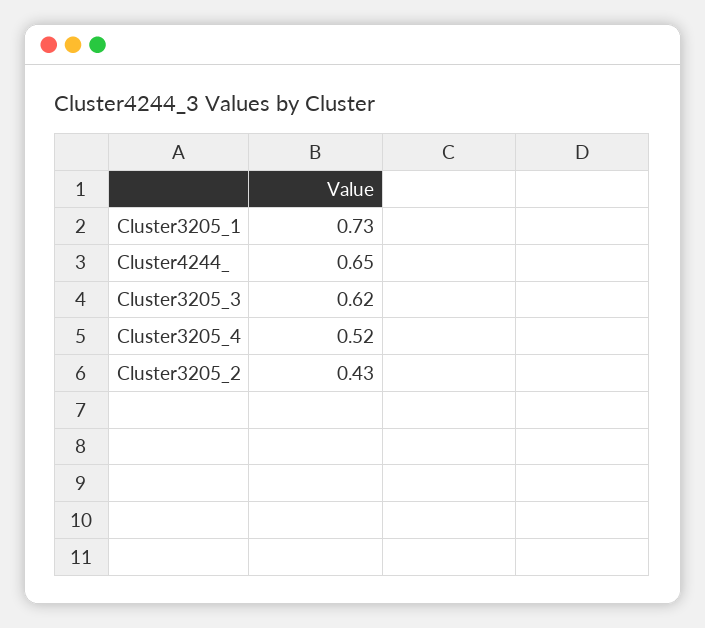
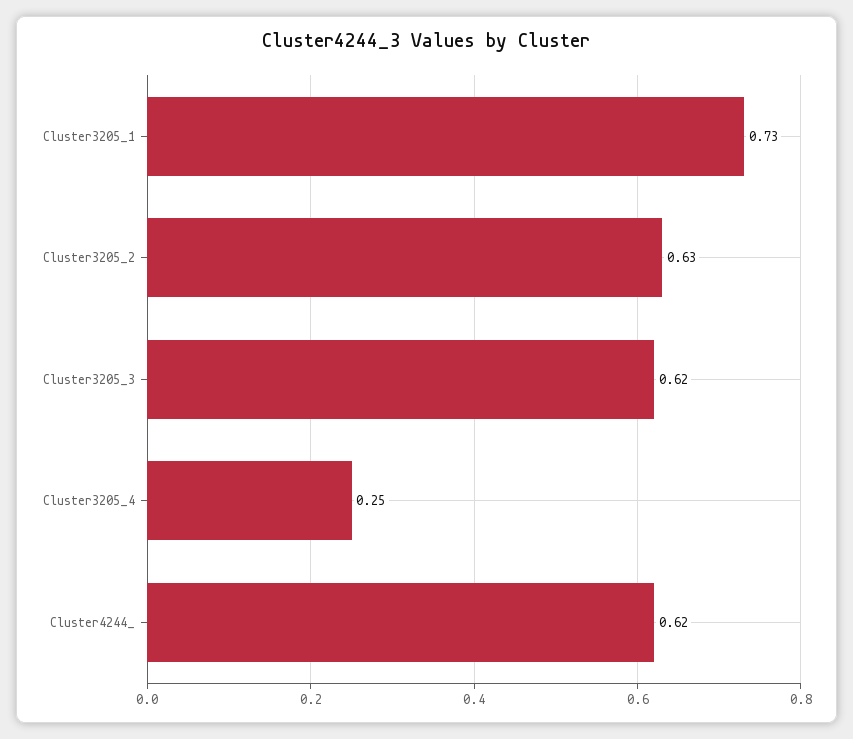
  {
    "Cluster3205_1": 0.73,
-   "Cluster4244_": 0.65,
+   "Cluster4244_": 0.62,
    "Cluster3205_3": 0.62,
-   "Cluster3205_4": 0.52,
+   "Cluster3205_4": 0.25,
-   "Cluster3205_2": 0.43
+   "Cluster3205_2": 0.63
  }

